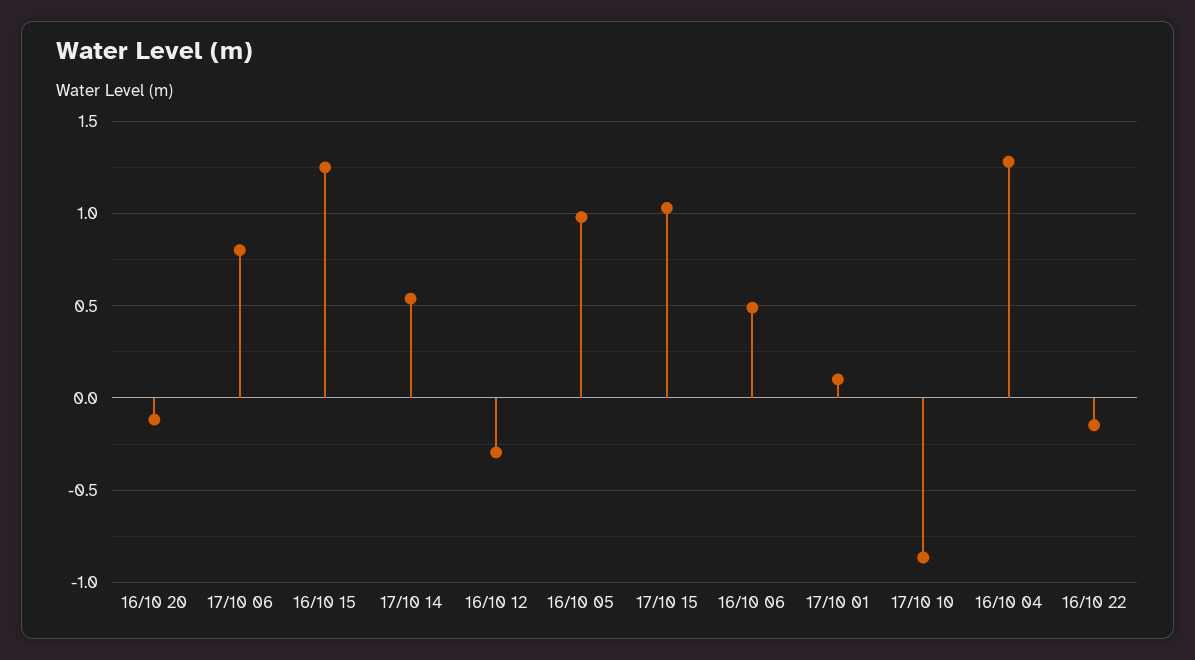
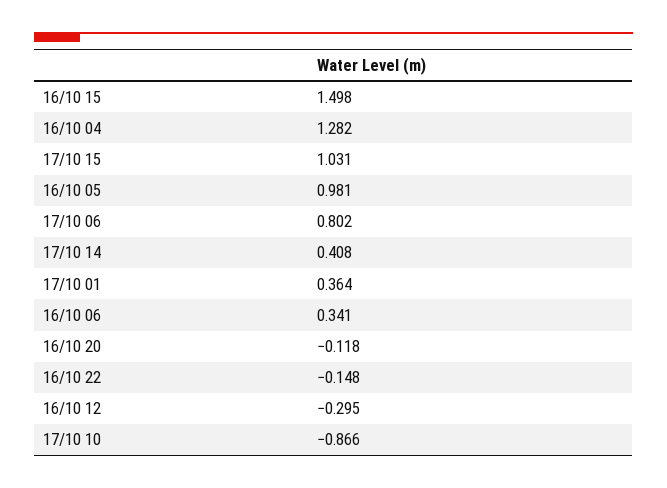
  {
    "16/10 20": -0.118,
    "17/10 06": 0.802,
-   "16/10 15": 1.25,
+   "16/10 15": 1.498,
-   "17/10 14": 0.55,
+   "17/10 14": 0.408,
    "16/10 12": -0.295,
    "16/10 05": 0.981,
    "17/10 15": 1.031,
-   "16/10 06": 0.5,
+   "16/10 06": 0.341,
-   "17/10 01": 0.1,
+   "17/10 01": 0.364,
    "17/10 10": -0.866,
    "16/10 04": 1.282,
    "16/10 22": -0.148
  }

